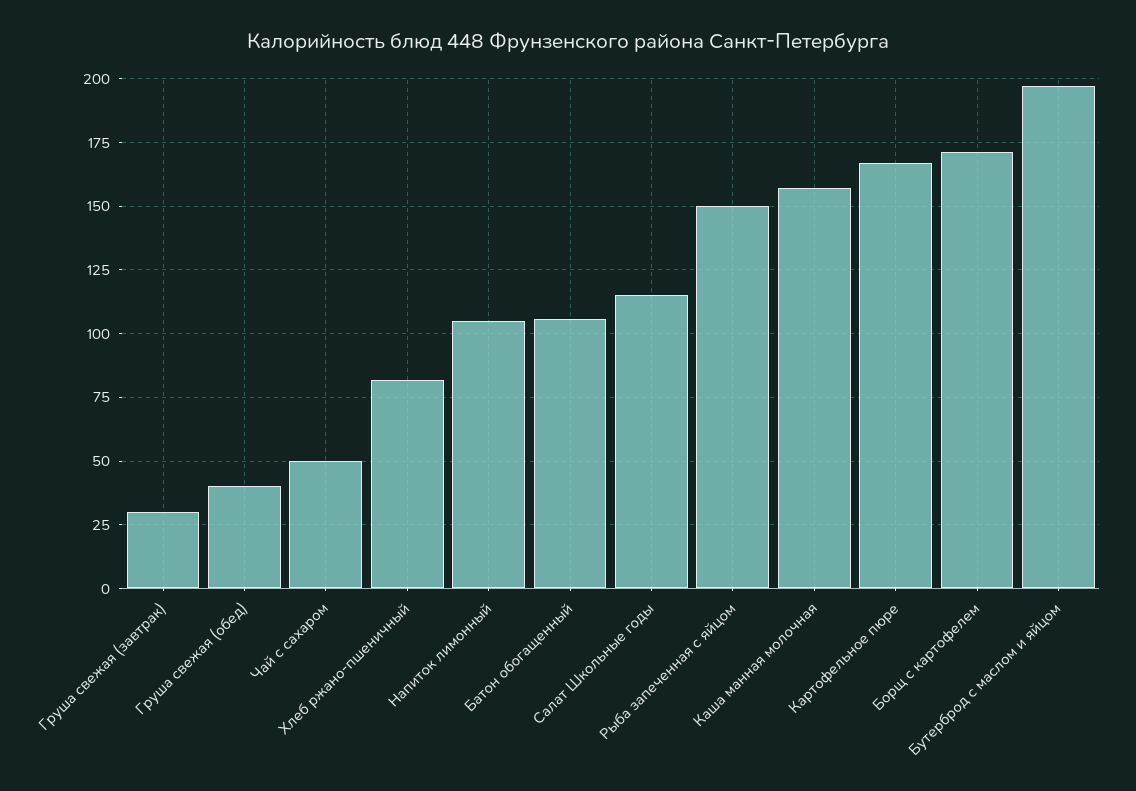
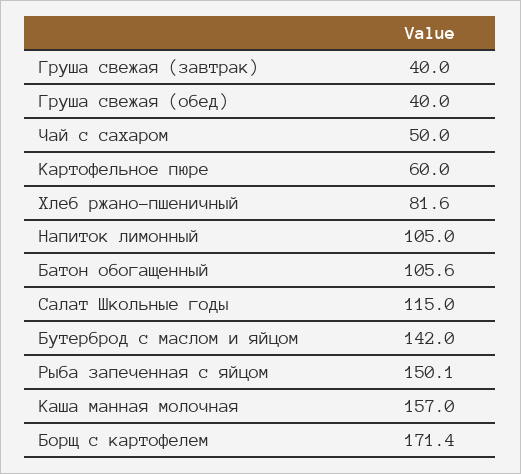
  {
-   "Груша свежая (завтрак)": 30,
+   "Груша свежая (завтрак)": 40,
    "Груша свежая (обед)": 40,
    "Чай с сахаром": 50,
    "Хлеб ржано-пшеничный": 81.6,
    "Напиток лимонный": 105,
    "Батон обогащенный": 105.6,
    "Салат Школьные годы": 115,
    "Рыба запеченная с яйцом": 150.1,
    "Каша манная молочная": 157,
-   "Картофельное пюре": 167.5,
+   "Картофельное пюре": 60,
    "Борщ с картофелем": 171.4,
-   "Бутерброд с маслом и яйцом": 197.5
+   "Бутерброд с маслом и яйцом": 142
  }

